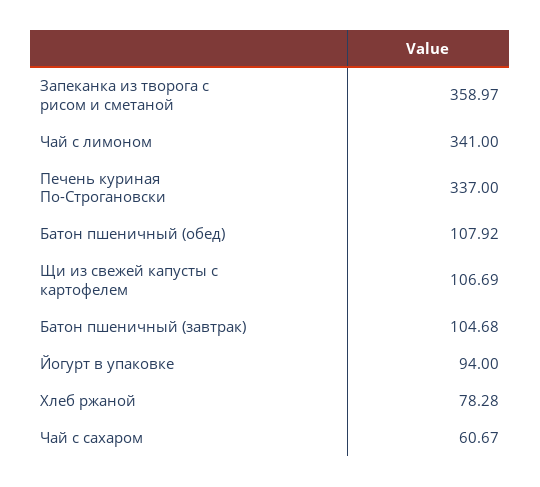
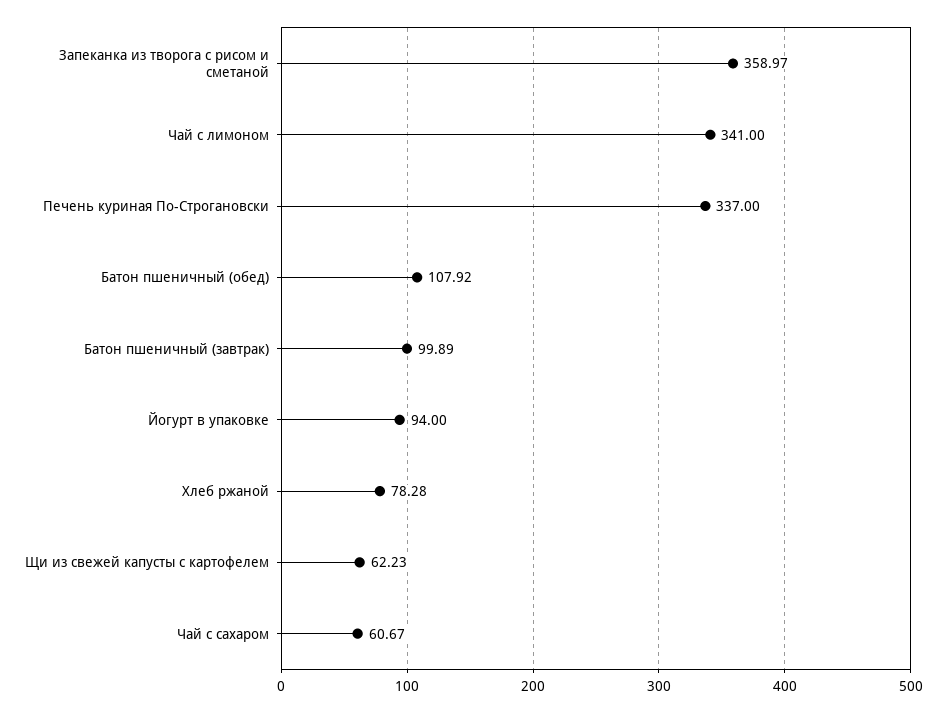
  {
    "Запеканка из творога с рисом и сметаной": 358.97,
    "Чай с лимоном": 341,
    "Печень куриная По-Строгановски": 337,
    "Батон пшеничный (обед)": 107.92,
-   "Щи из свежей капусты с картофелем": 106.69,
+   "Щи из свежей капусты с картофелем": 62.23,
-   "Батон пшеничный (завтрак)": 104.68,
+   "Батон пшеничный (завтрак)": 99.89,
    "Йогурт в упаковке": 94,
    "Хлеб ржаной": 78.28,
    "Чай с сахаром": 60.67
  }

